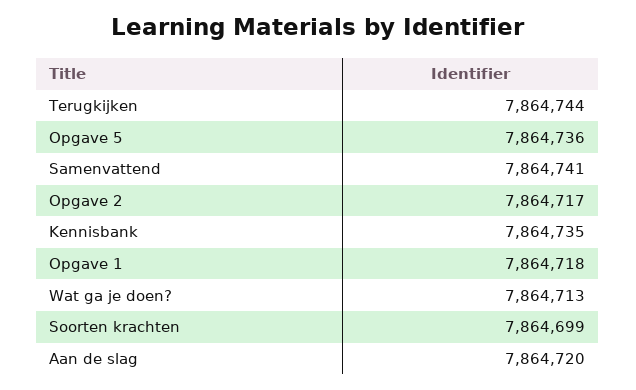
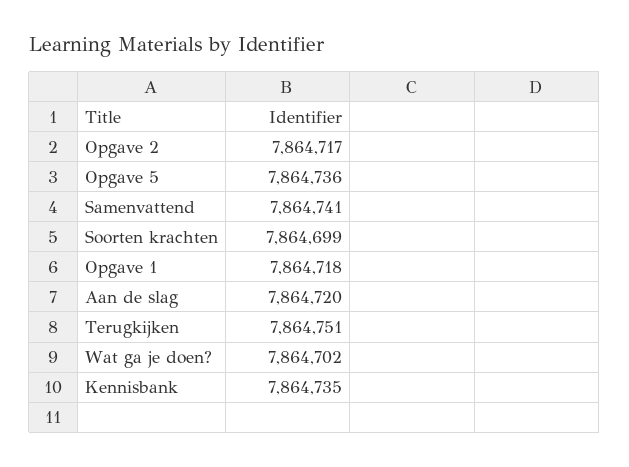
  {
-   "Terugkijken": 7864744,
+   "Terugkijken": 7864751,
    "Opgave 5": 7864736,
    "Samenvattend": 7864741,
    "Opgave 2": 7864717,
    "Kennisbank": 7864735,
    "Opgave 1": 7864718,
-   "Wat ga je doen?": 7864713,
+   "Wat ga je doen?": 7864702,
    "Soorten krachten": 7864699,
    "Aan de slag": 7864720
  }

